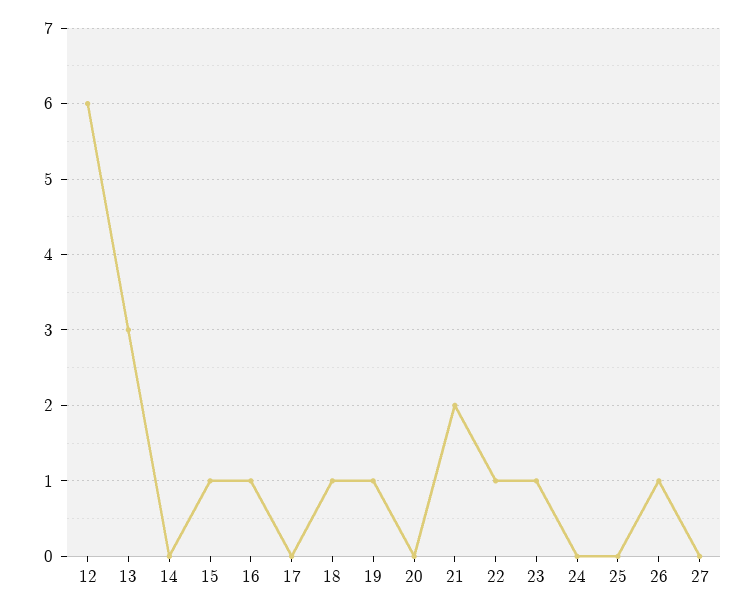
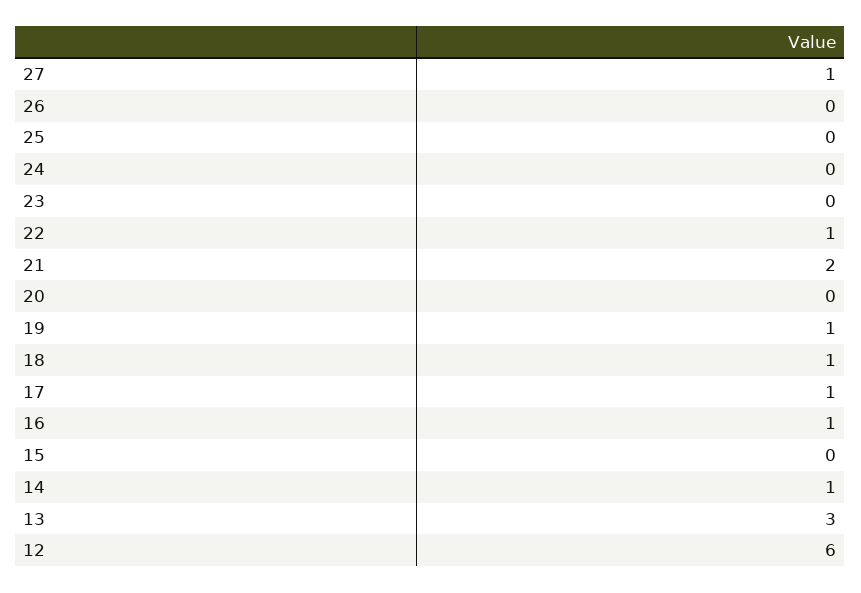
  {
    "12": 6,
    "13": 3,
-   "14": 0,
+   "14": 1,
-   "15": 1,
+   "15": 0,
    "16": 1,
-   "17": 0,
+   "17": 1,
    "18": 1,
    "19": 1,
    "20": 0,
    "21": 2,
    "22": 1,
-   "23": 1,
+   "23": 0,
    "24": 0,
    "25": 0,
-   "26": 1,
+   "26": 0,
-   "27": 0
+   "27": 1
  }

